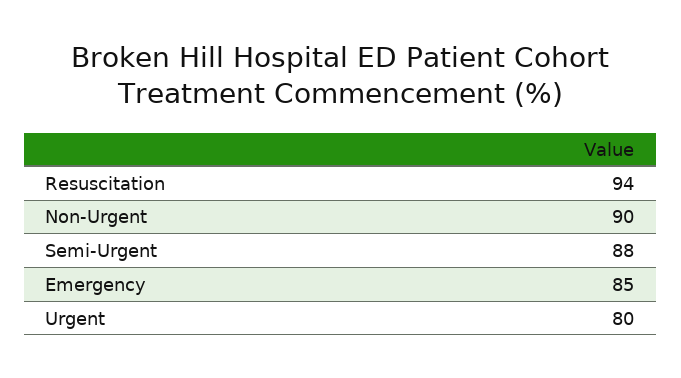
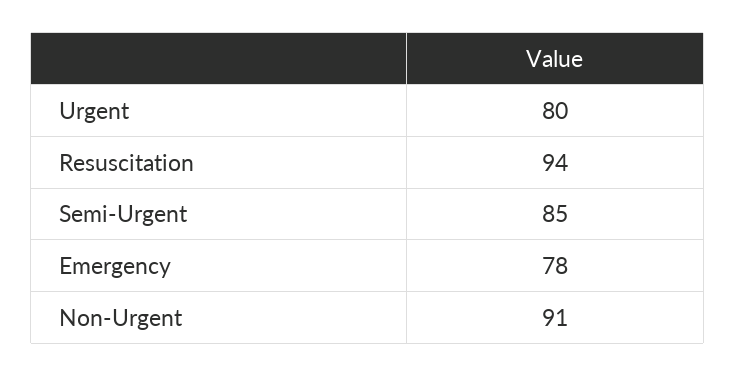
  {
    "Resuscitation": 94,
-   "Non-Urgent": 90,
+   "Non-Urgent": 91,
-   "Semi-Urgent": 88,
+   "Semi-Urgent": 85,
-   "Emergency": 85,
+   "Emergency": 78,
    "Urgent": 80
  }

